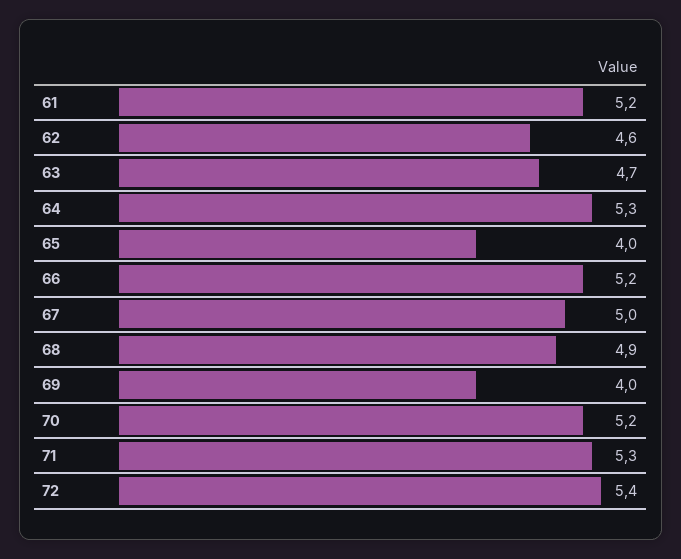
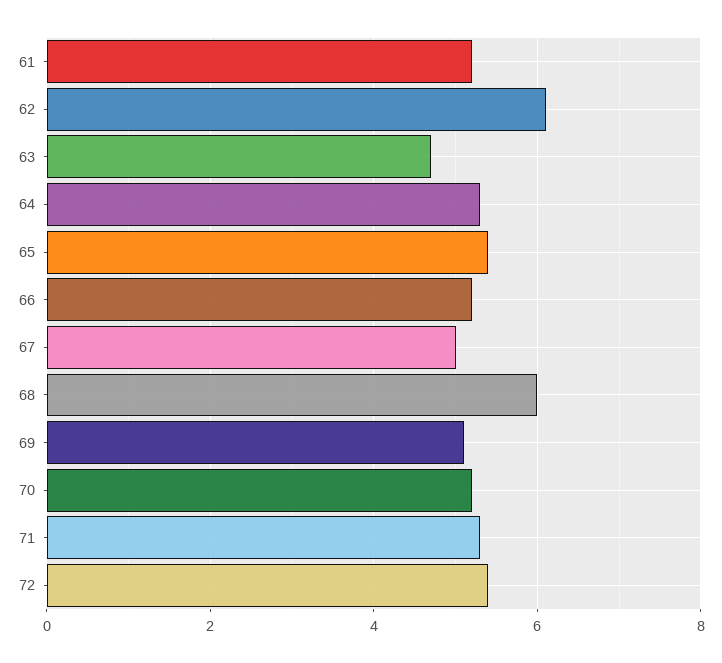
  {
    "61": 5.2,
-   "62": 4.6,
+   "62": 6,
    "63": 4.7,
    "64": 5.3,
-   "65": 4,
+   "65": 5.5,
    "66": 5.2,
    "67": 5,
-   "68": 4.9,
+   "68": 6,
-   "69": 4,
+   "69": 5,
    "70": 5.2,
    "71": 5.3,
    "72": 5.4
  }

